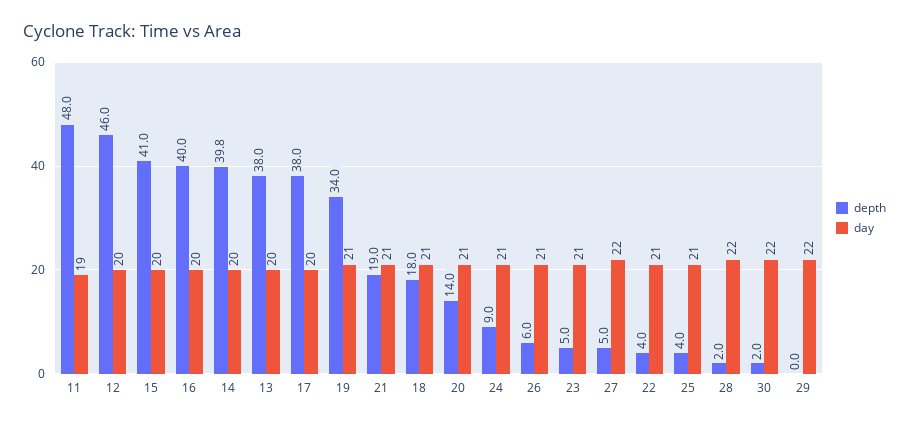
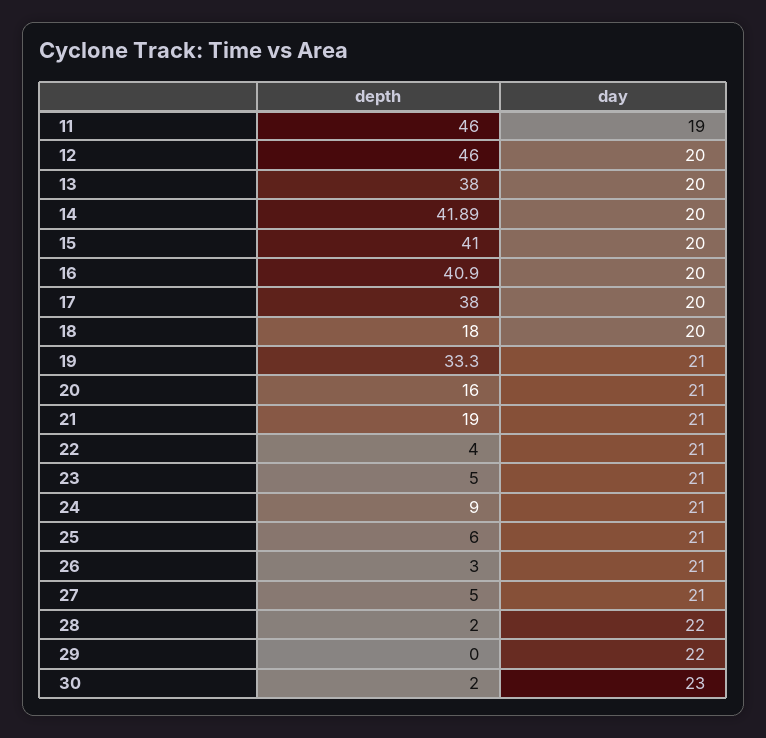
  {
    "depth": {
-     "11": 48,
+     "11": 46,
      "12": 46,
      "15": 41,
-     "16": 40,
+     "16": 40.9,
-     "14": 39.8,
+     "14": 41.89,
      "13": 38,
      "17": 38,
-     "19": 34,
+     "19": 33.3,
      "21": 19,
      "18": 18,
-     "20": 14,
+     "20": 16,
      "24": 9,
-     "26": 6,
+     "26": 3,
      "23": 5,
      "27": 5,
      "22": 4,
-     "25": 4,
+     "25": 6,
      "28": 2,
      "30": 2,
      "29": 0
    },
    "day": {
      "11": 19,
      "12": 20,
      "15": 20,
      "16": 20,
      "14": 20,
      "13": 20,
      "17": 20,
      "19": 21,
      "21": 21,
-     "18": 21,
+     "18": 20,
      "20": 21,
      "24": 21,
      "26": 21,
      "23": 21,
-     "27": 22,
+     "27": 21,
      "22": 21,
      "25": 21,
      "28": 22,
-     "30": 22,
+     "30": 23,
      "29": 22
    }
  }

